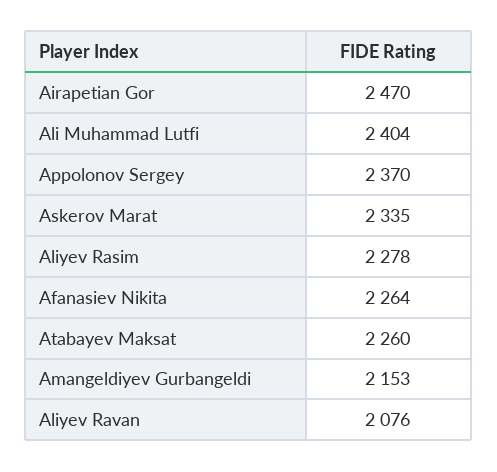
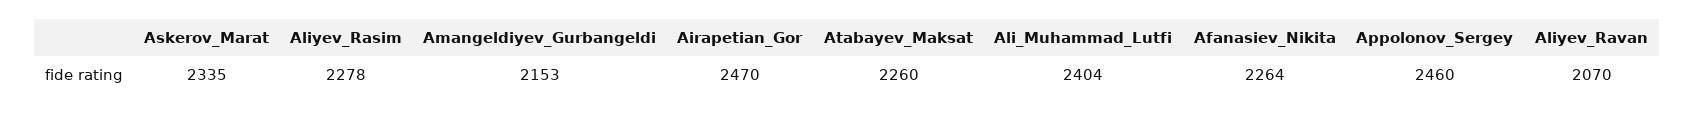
  {
    "Airapetian Gor": 2470,
    "Ali Muhammad Lutfi": 2404,
-   "Appolonov Sergey": 2370,
+   "Appolonov Sergey": 2460,
    "Askerov Marat": 2335,
    "Aliyev Rasim": 2278,
    "Afanasiev Nikita": 2264,
    "Atabayev Maksat": 2260,
    "Amangeldiyev Gurbangeldi": 2153,
-   "Aliyev Ravan": 2076
+   "Aliyev Ravan": 2070
  }

